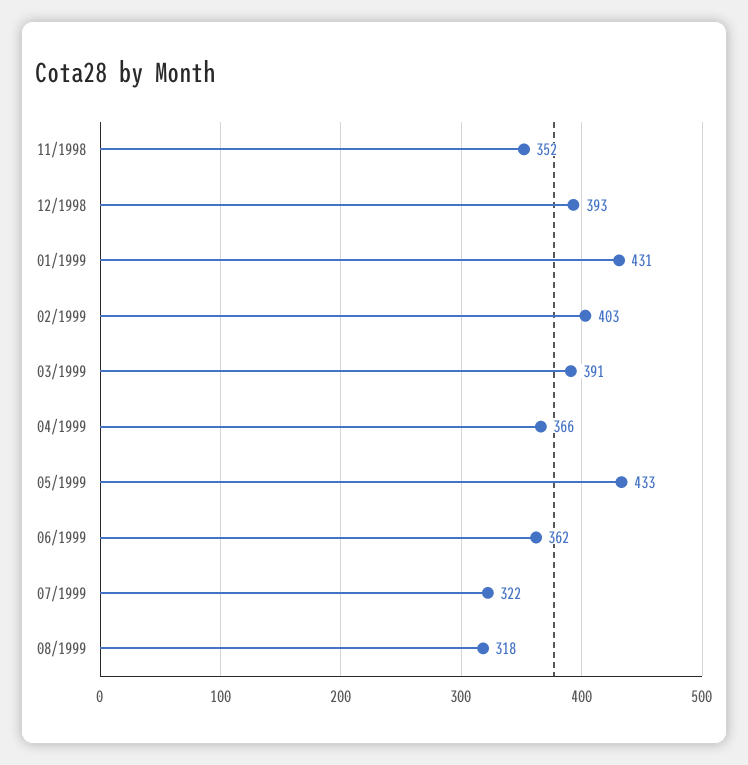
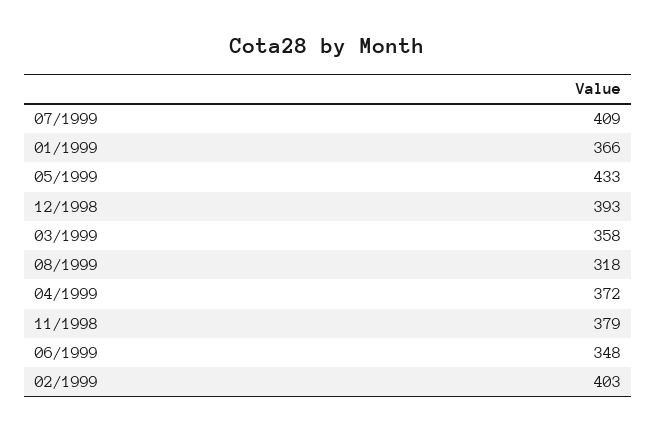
  {
-   "11/1998": 352,
+   "11/1998": 379,
    "12/1998": 393,
-   "01/1999": 431,
+   "01/1999": 366,
    "02/1999": 403,
-   "03/1999": 391,
+   "03/1999": 358,
-   "04/1999": 366,
+   "04/1999": 372,
    "05/1999": 433,
-   "06/1999": 362,
+   "06/1999": 348,
-   "07/1999": 322,
+   "07/1999": 409,
    "08/1999": 318
  }

